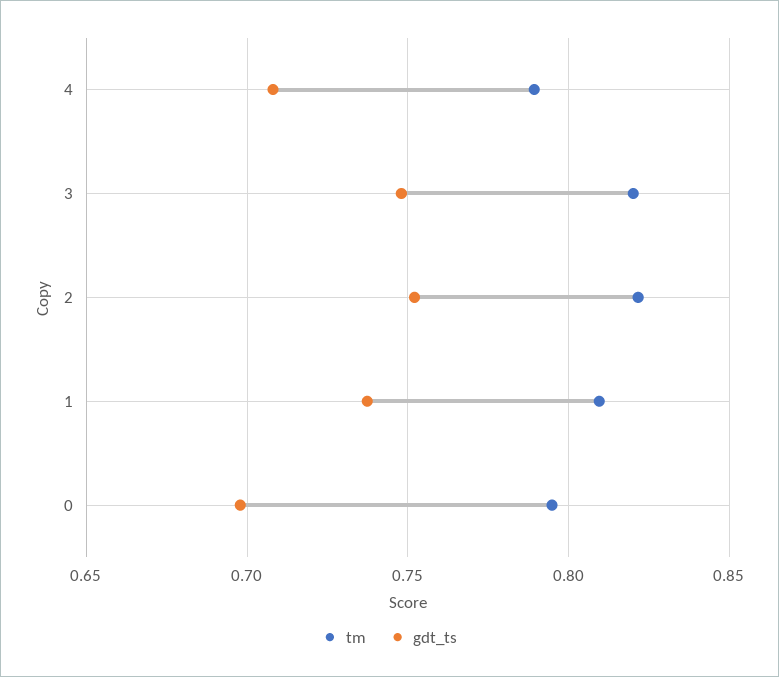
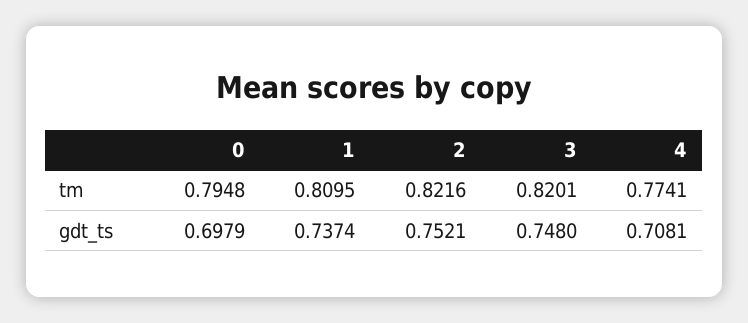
  {
    "tm": {
-     "4": 0.79,
+     "4": 0.7741,
      "3": 0.8201,
      "2": 0.8216,
      "1": 0.8095,
      "0": 0.7948
    },
    "gdt_ts": {
      "4": 0.7081,
      "3": 0.748,
      "2": 0.7521,
      "1": 0.7374,
      "0": 0.6979
    }
  }

